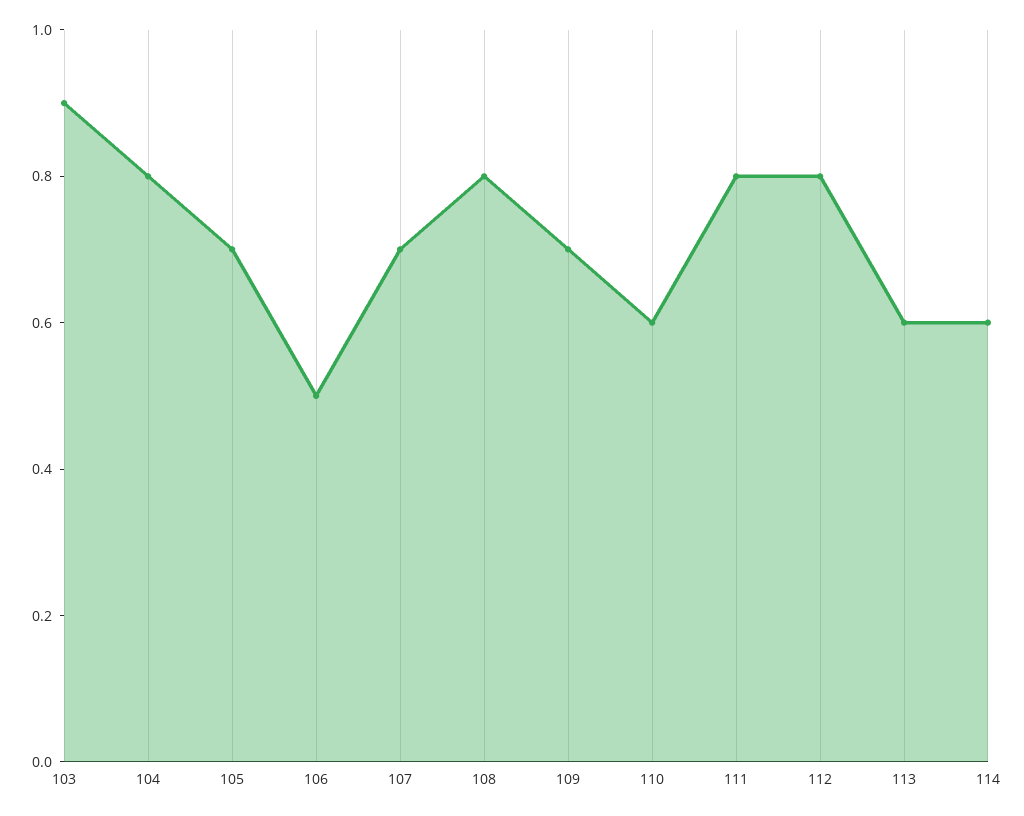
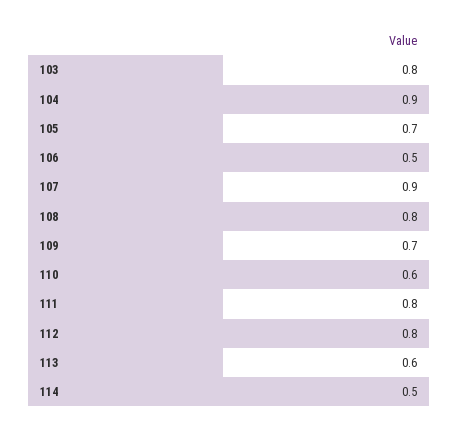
  {
-   "103": 0.9,
+   "103": 0.8,
-   "104": 0.8,
+   "104": 0.9,
    "105": 0.7,
    "106": 0.5,
-   "107": 0.7,
+   "107": 0.9,
    "108": 0.8,
    "109": 0.7,
    "110": 0.6,
    "111": 0.8,
    "112": 0.8,
    "113": 0.6,
-   "114": 0.6
+   "114": 0.5
  }

